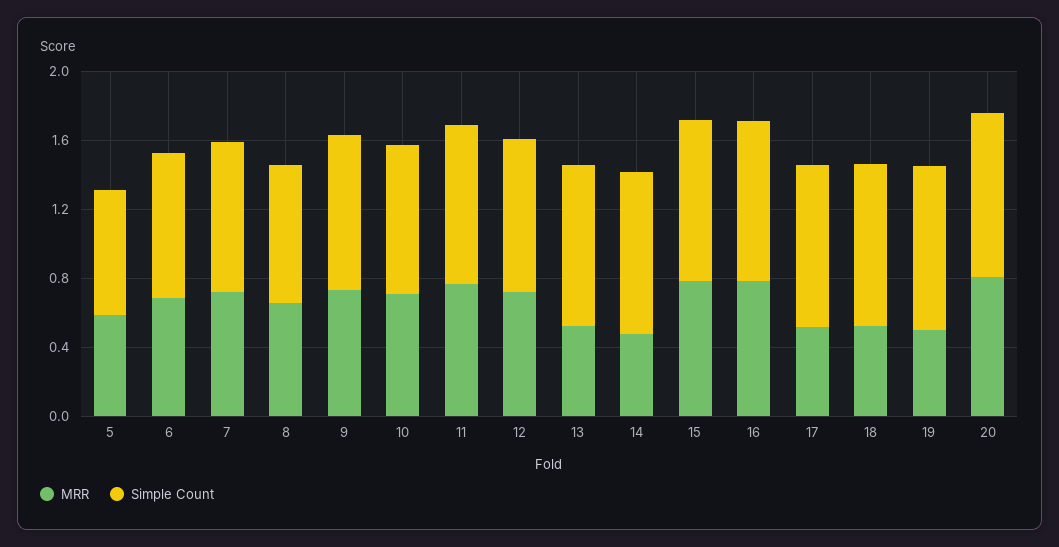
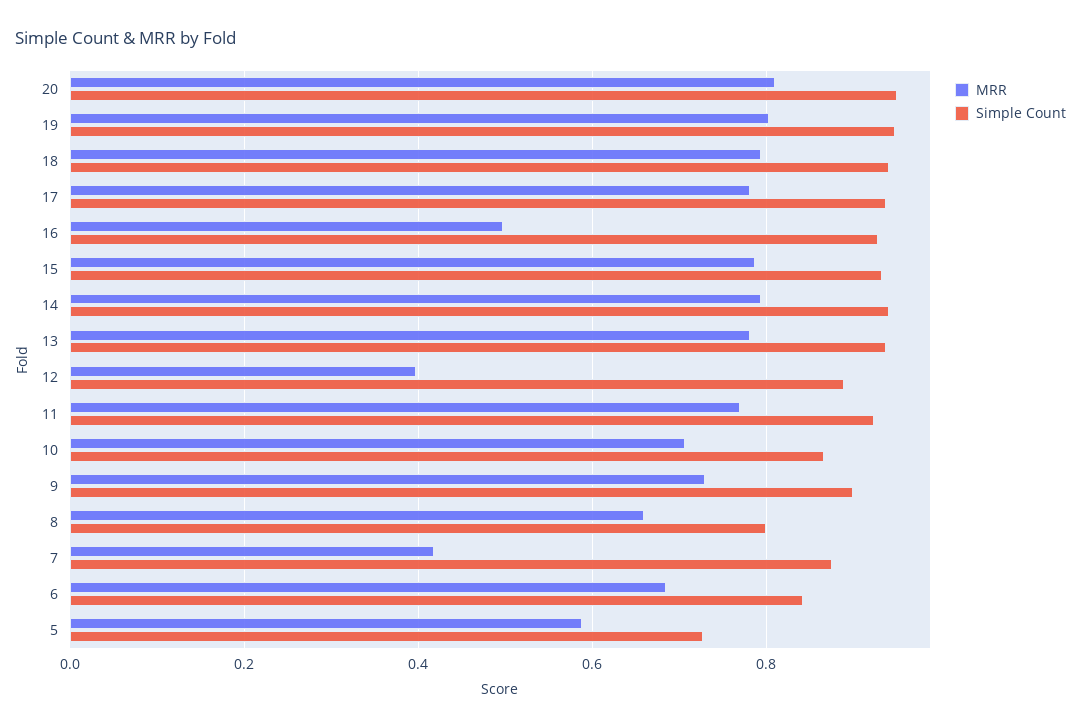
  {
    "MRR": {
      "5": 0.58,
      "6": 0.68,
-     "7": 0.7,
+     "7": 0.42,
      "8": 0.66,
      "9": 0.74,
      "10": 0.7,
      "11": 0.76,
-     "12": 0.7,
+     "12": 0.4,
-     "13": 0.5,
+     "13": 0.78,
-     "14": 0.5,
+     "14": 0.8,
      "15": 0.78,
-     "16": 0.8,
+     "16": 0.5,
-     "17": 0.5,
+     "17": 0.78,
-     "18": 0.5,
+     "18": 0.8,
-     "19": 0.5,
+     "19": 0.8,
      "20": 0.82
    },
    "Simple Count": {
      "5": 0.72,
      "6": 0.84,
      "7": 0.88,
      "8": 0.8,
      "9": 0.9,
      "10": 0.86,
      "11": 0.92,
      "12": 0.88,
      "13": 0.94,
      "14": 0.94,
      "15": 0.94,
      "16": 0.92,
      "17": 0.94,
      "18": 0.94,
      "19": 0.94,
      "20": 0.96
    }
  }

